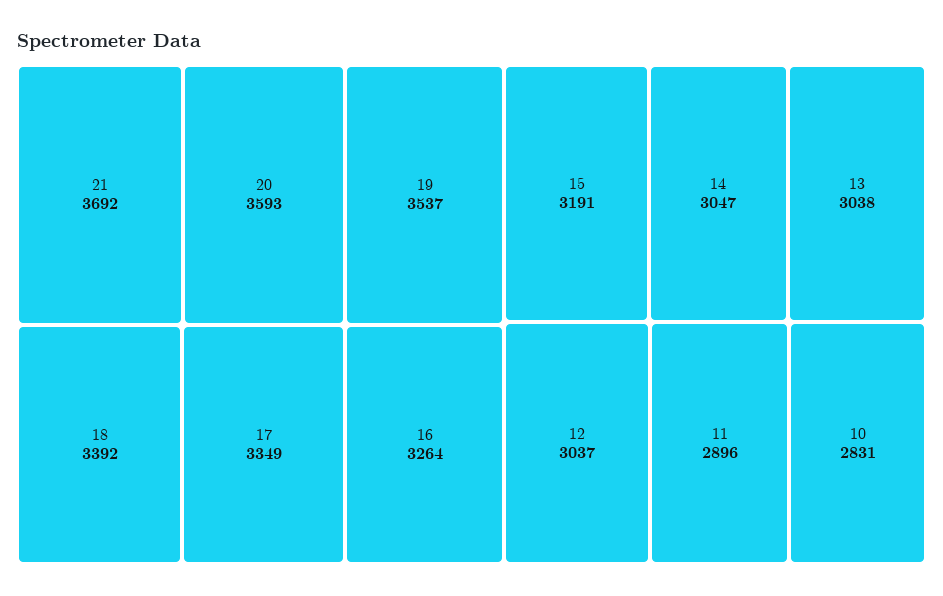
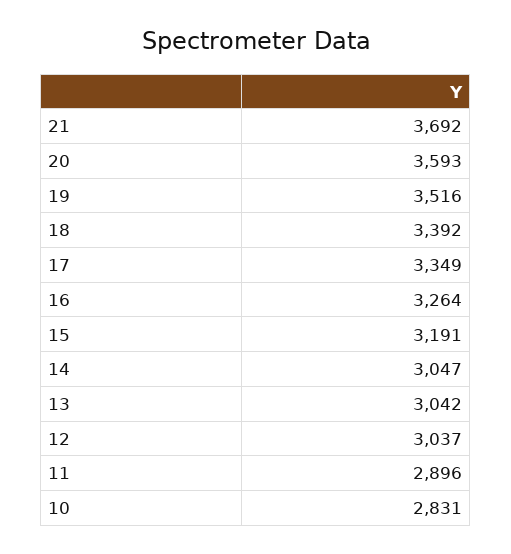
  {
    "21": 3692,
    "20": 3593,
-   "19": 3537,
+   "19": 3516,
    "18": 3392,
    "17": 3349,
    "16": 3264,
    "15": 3191,
    "14": 3047,
-   "13": 3038,
+   "13": 3042,
    "12": 3037,
    "11": 2896,
    "10": 2831
  }

